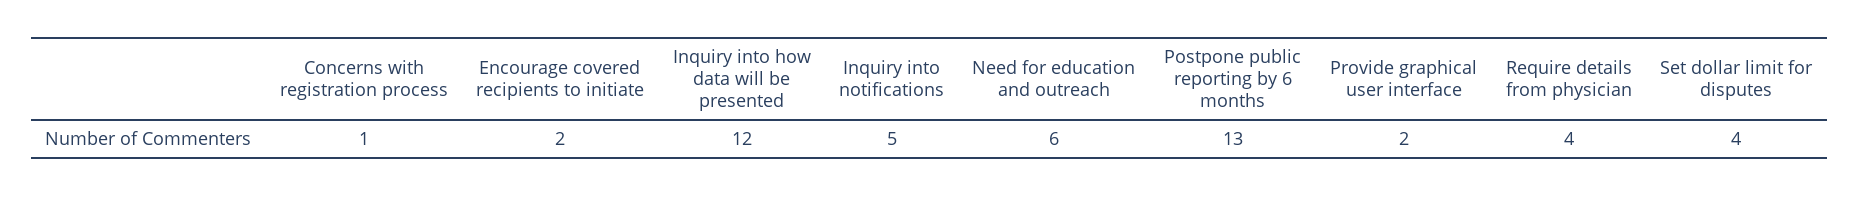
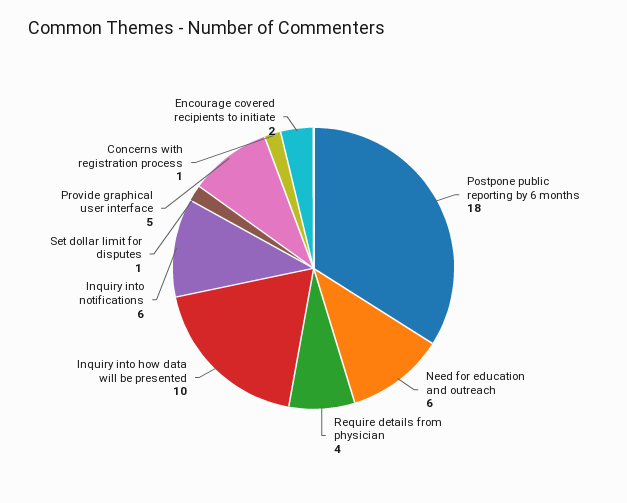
  {
    "Concerns with registration process": 1,
    "Encourage covered recipients to initiate": 2,
-   "Inquiry into how data will be presented": 12,
+   "Inquiry into how data will be presented": 10,
-   "Inquiry into notifications": 5,
+   "Inquiry into notifications": 6,
    "Need for education and outreach": 6,
-   "Postpone public reporting by 6 months": 13,
+   "Postpone public reporting by 6 months": 18,
-   "Provide graphical user interface": 2,
+   "Provide graphical user interface": 5,
    "Require details from physician": 4,
-   "Set dollar limit for disputes": 4
+   "Set dollar limit for disputes": 1
  }

